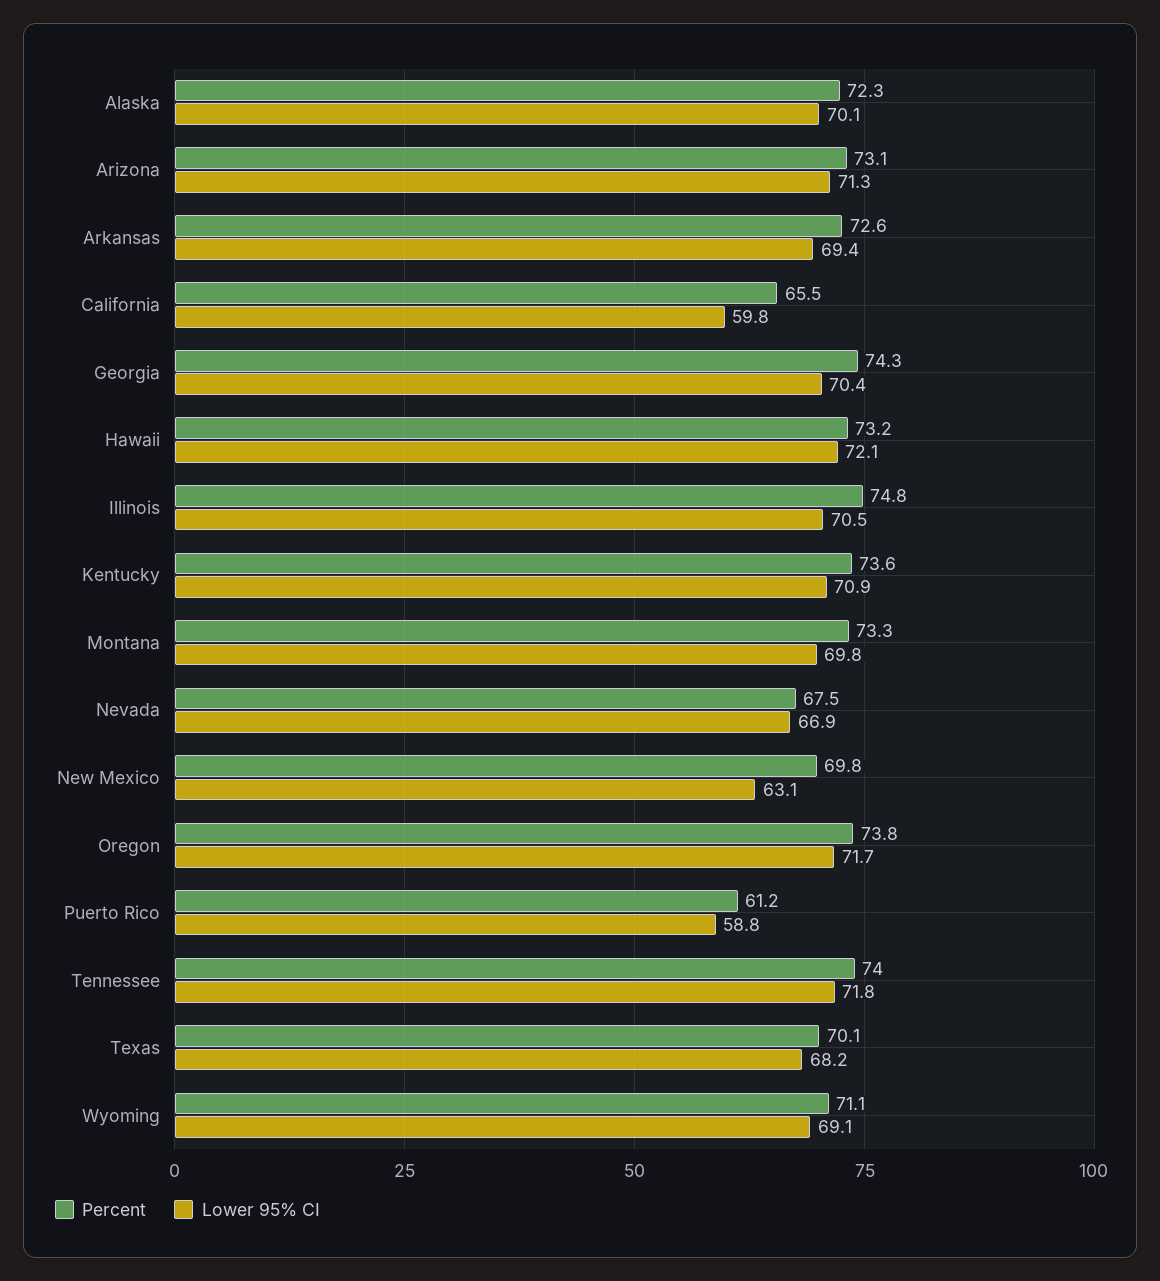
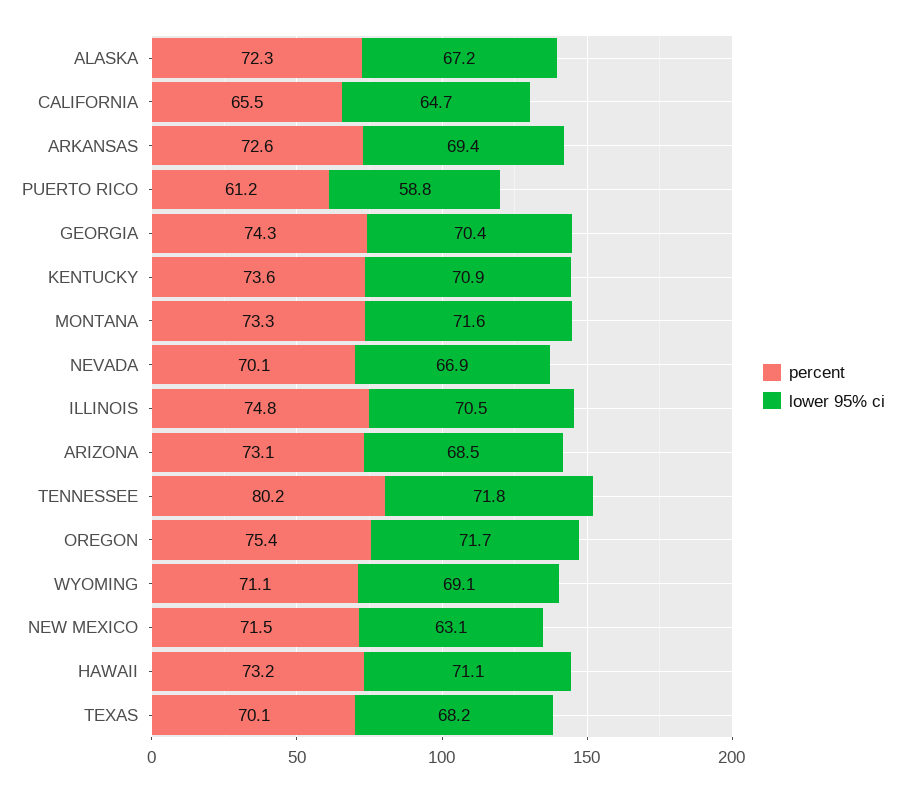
  {
    "Percent": {
      "Alaska": 72.3,
      "Arizona": 73.1,
      "Arkansas": 72.6,
      "California": 65.5,
      "Georgia": 74.3,
      "Hawaii": 73.2,
      "Illinois": 74.8,
      "Kentucky": 73.6,
      "Montana": 73.3,
-     "Nevada": 67.5,
+     "Nevada": 70.1,
-     "New Mexico": 69.8,
+     "New Mexico": 71.5,
-     "Oregon": 73.8,
+     "Oregon": 75.4,
      "Puerto Rico": 61.2,
-     "Tennessee": 74,
+     "Tennessee": 80.2,
      "Texas": 70.1,
      "Wyoming": 71.1
    },
    "Lower 95% CI": {
-     "Alaska": 70.1,
+     "Alaska": 67.2,
-     "Arizona": 71.3,
+     "Arizona": 68.5,
      "Arkansas": 69.4,
-     "California": 59.8,
+     "California": 64.7,
      "Georgia": 70.4,
-     "Hawaii": 72.1,
+     "Hawaii": 71.1,
      "Illinois": 70.5,
      "Kentucky": 70.9,
-     "Montana": 69.8,
+     "Montana": 71.6,
      "Nevada": 66.9,
      "New Mexico": 63.1,
      "Oregon": 71.7,
      "Puerto Rico": 58.8,
      "Tennessee": 71.8,
      "Texas": 68.2,
      "Wyoming": 69.1
    }
  }

